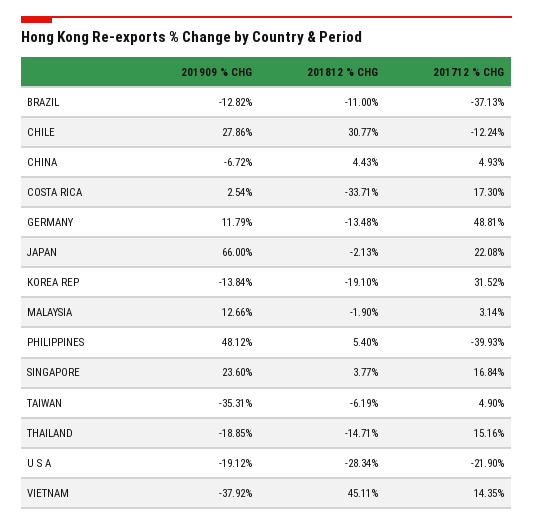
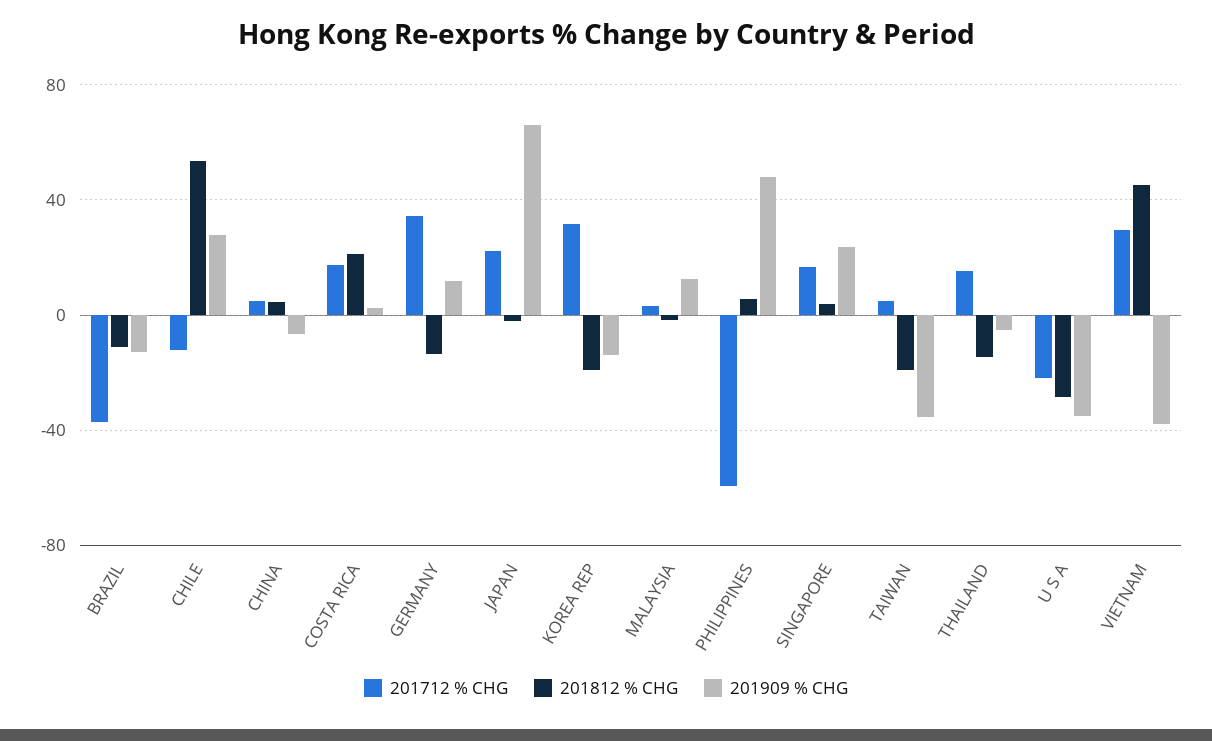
  {
    "201909 % CHG": {
      "BRAZIL": -12.82,
      "CHILE": 27.86,
      "CHINA": -6.72,
      "COSTA RICA": 2.54,
      "GERMANY": 11.79,
      "JAPAN": 66,
      "KOREA REP": -13.84,
      "MALAYSIA": 12.66,
      "PHILIPPINES": 48.12,
      "SINGAPORE": 23.6,
      "TAIWAN": -35.31,
-     "THAILAND": -18.85,
+     "THAILAND": -5,
-     "U S A": -19.12,
+     "U S A": -35,
      "VIETNAM": -37.92
    },
    "201812 % CHG": {
      "BRAZIL": -11,
-     "CHILE": 30.77,
+     "CHILE": 55,
      "CHINA": 4.43,
-     "COSTA RICA": -33.71,
+     "COSTA RICA": 20,
      "GERMANY": -13.48,
      "JAPAN": -2.13,
      "KOREA REP": -19.1,
      "MALAYSIA": -1.9,
      "PHILIPPINES": 5.4,
      "SINGAPORE": 3.77,
-     "TAIWAN": -6.19,
+     "TAIWAN": -20,
      "THAILAND": -14.71,
      "U S A": -28.34,
      "VIETNAM": 45.11
    },
    "201712 % CHG": {
      "BRAZIL": -37.13,
      "CHILE": -12.24,
      "CHINA": 4.93,
      "COSTA RICA": 17.3,
-     "GERMANY": 48.81,
+     "GERMANY": 35,
      "JAPAN": 22.08,
      "KOREA REP": 31.52,
      "MALAYSIA": 3.14,
-     "PHILIPPINES": -39.93,
+     "PHILIPPINES": -60,
      "SINGAPORE": 16.84,
      "TAIWAN": 4.9,
      "THAILAND": 15.16,
      "U S A": -21.9,
-     "VIETNAM": 14.35
+     "VIETNAM": 30
    }
  }

